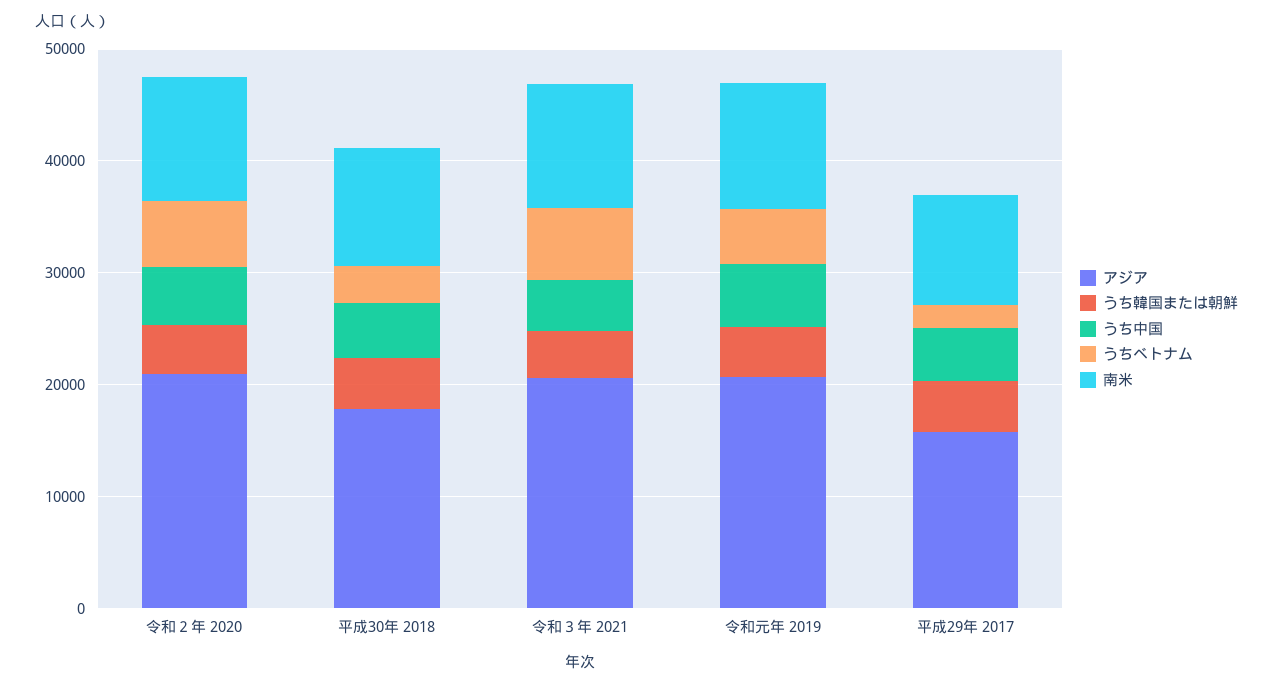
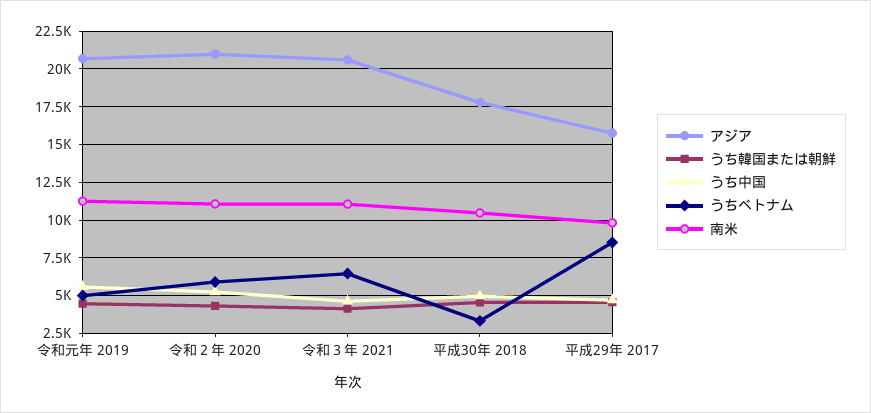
  {
    "アジア": {
      "令和２年 2020": 21000,
      "平成30年 2018": 18000,
      "令和３年 2021": 20500,
      "令和元年 2019": 20500,
      "平成29年 2017": 16000
    },
    "うち韓国または朝鮮": {
      "令和２年 2020": 4500,
      "平成30年 2018": 4500,
      "令和３年 2021": 4000,
      "令和元年 2019": 4500,
      "平成29年 2017": 4500
    },
    "うち中国": {
      "令和２年 2020": 5000,
      "平成30年 2018": 5000,
      "令和３年 2021": 4500,
      "令和元年 2019": 5500,
      "平成29年 2017": 4500
    },
    "うちベトナム": {
      "令和２年 2020": 6000,
      "平成30年 2018": 3500,
      "令和３年 2021": 6500,
      "令和元年 2019": 5000,
-     "平成29年 2017": 2000
+     "平成29年 2017": 8500
    },
    "南米": {
      "令和２年 2020": 11000,
      "平成30年 2018": 10500,
      "令和３年 2021": 11000,
      "令和元年 2019": 11000,
      "平成29年 2017": 10000
    }
  }

